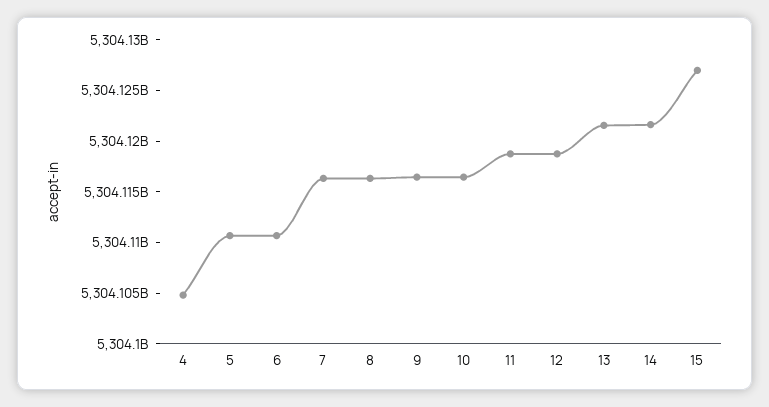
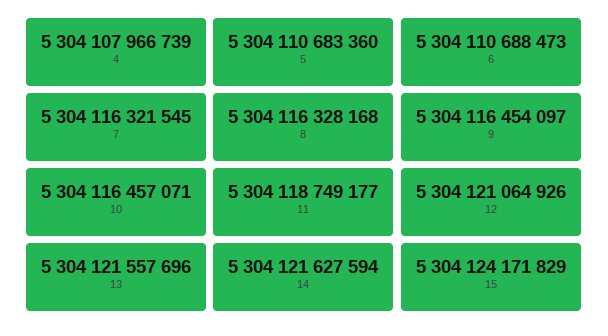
  {
-   "4": 5304105000000,
+   "4": 5304107966739,
    "5": 5304110683360,
    "6": 5304110688473,
    "7": 5304116321545,
    "8": 5304116328168,
    "9": 5304116454097,
    "10": 5304116457071,
    "11": 5304118749177,
-   "12": 5304119000000,
+   "12": 5304121064926,
    "13": 5304121557696,
    "14": 5304121627594,
-   "15": 5304127000000
+   "15": 5304124171829
  }

